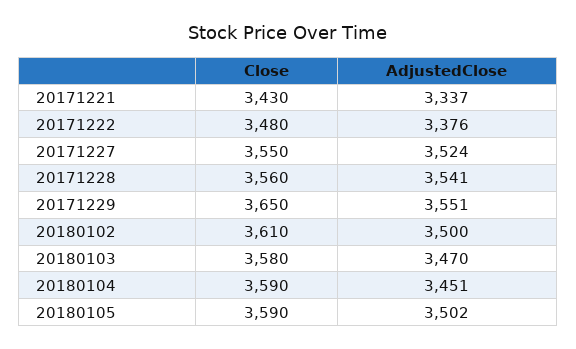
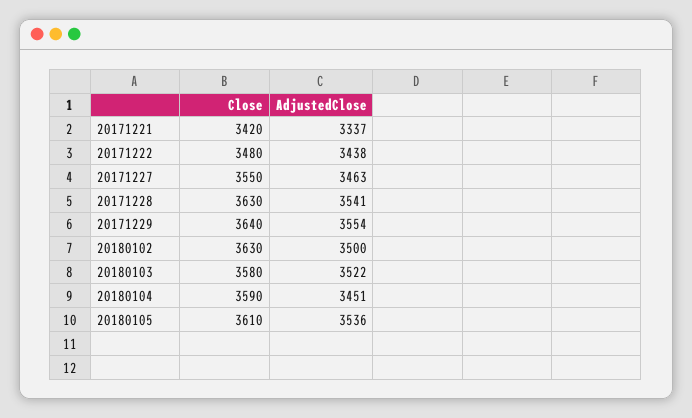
  {
    "Close": {
-     "20171221": 3430,
+     "20171221": 3420,
      "20171222": 3480,
      "20171227": 3550,
-     "20171228": 3560,
+     "20171228": 3630,
-     "20171229": 3650,
+     "20171229": 3640,
-     "20180102": 3610,
+     "20180102": 3630,
      "20180103": 3580,
      "20180104": 3590,
-     "20180105": 3590
+     "20180105": 3610
    },
    "AdjustedClose": {
      "20171221": 3337,
-     "20171222": 3376,
+     "20171222": 3438,
-     "20171227": 3524,
+     "20171227": 3463,
      "20171228": 3541,
-     "20171229": 3551,
+     "20171229": 3554,
      "20180102": 3500,
-     "20180103": 3470,
+     "20180103": 3522,
      "20180104": 3451,
-     "20180105": 3502
+     "20180105": 3536
    }
  }

